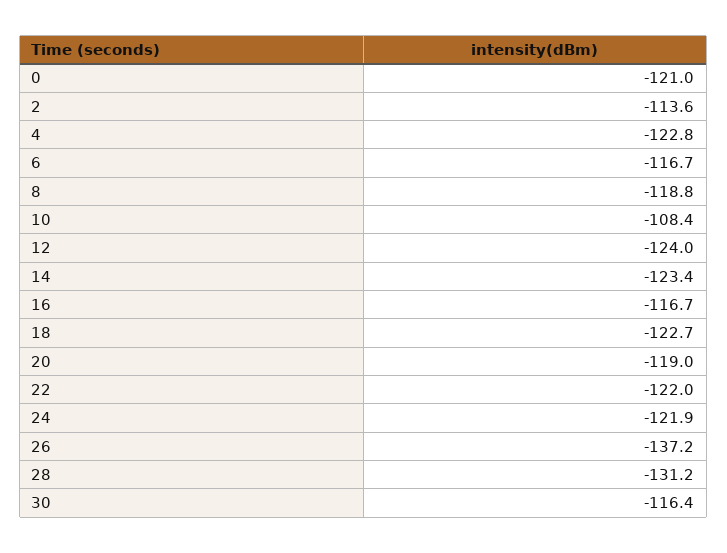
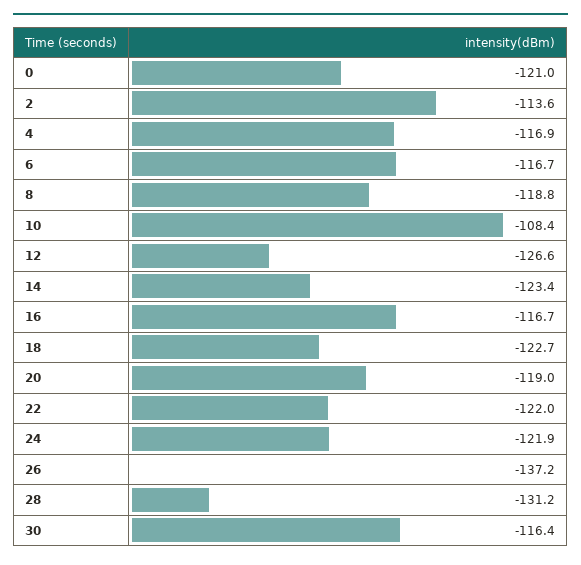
  {
    "0": -121,
    "2": -113.6,
-   "4": -122.8,
+   "4": -116.9,
    "6": -116.7,
    "8": -118.8,
    "10": -108.4,
-   "12": -124,
+   "12": -126.6,
    "14": -123.4,
    "16": -116.7,
    "18": -122.7,
    "20": -119,
    "22": -122,
    "24": -121.9,
    "26": -137.2,
    "28": -131.2,
    "30": -116.4
  }

